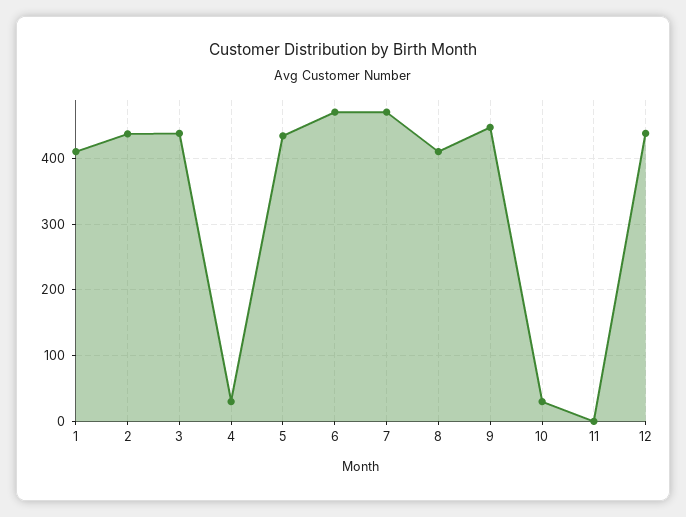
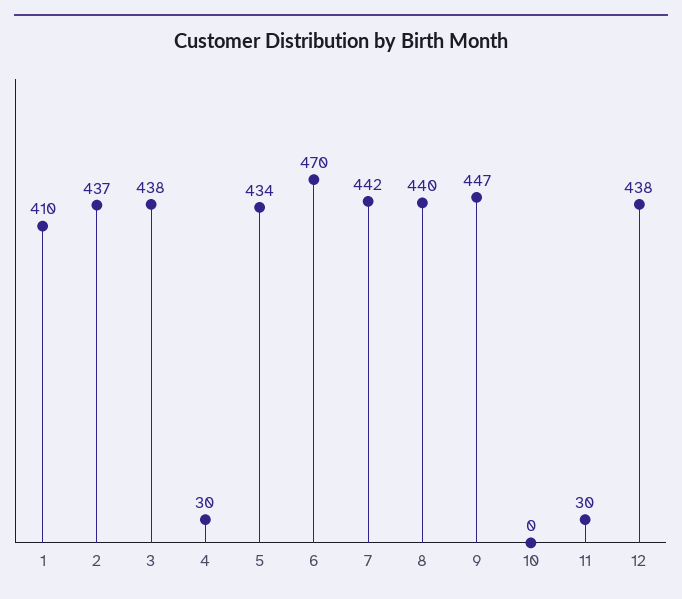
  {
    "1": 410,
    "2": 437,
    "3": 438,
    "4": 30,
    "5": 434,
    "6": 470,
-   "7": 470,
+   "7": 442,
-   "8": 410,
+   "8": 440,
    "9": 447,
-   "10": 30,
+   "10": 0,
-   "11": 0,
+   "11": 30,
    "12": 438
  }

